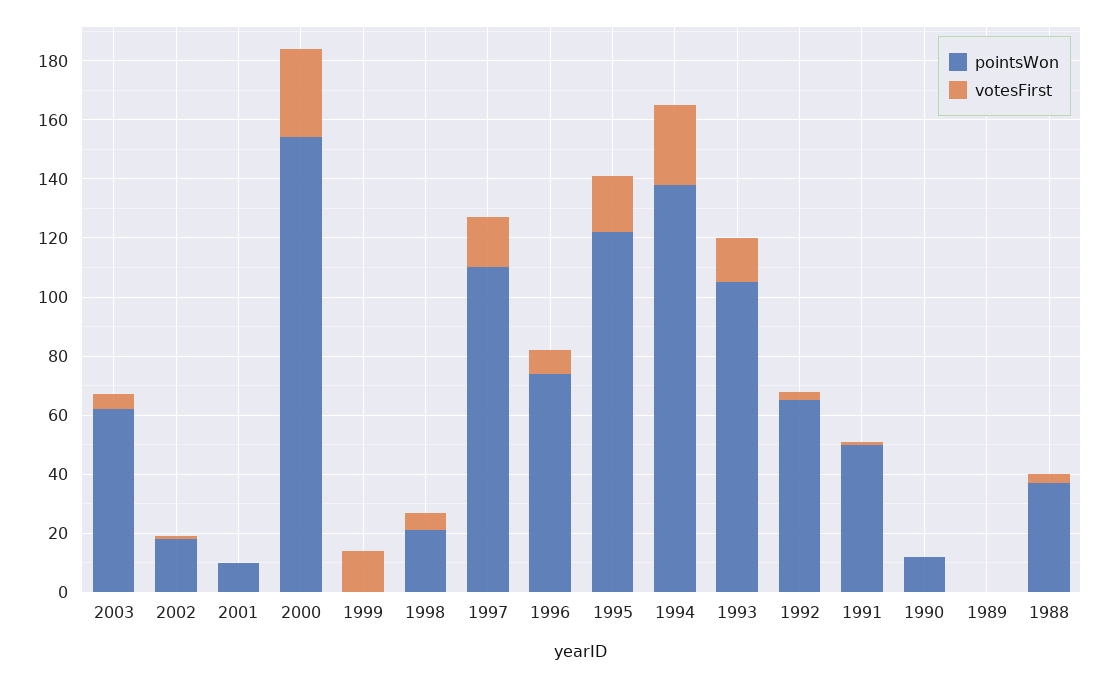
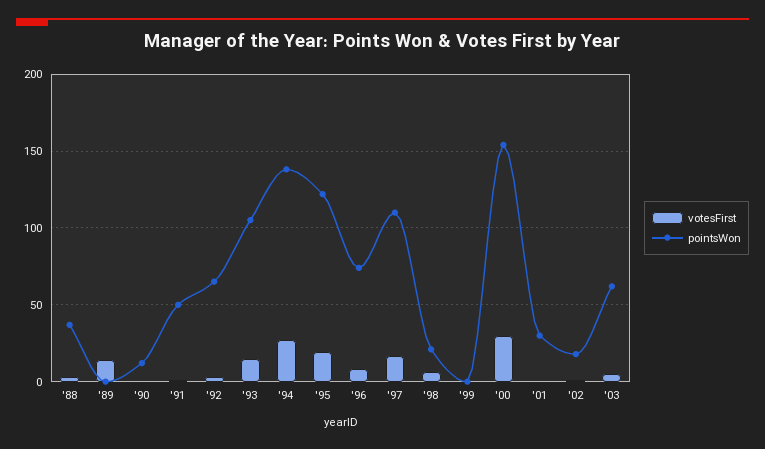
  {
    "pointsWon": {
      "2003": 60,
      "2002": 20,
-     "2001": 10,
+     "2001": 30,
      "2000": 155,
      "1999": 0,
      "1998": 20,
      "1997": 110,
      "1996": 75,
      "1995": 120,
      "1994": 140,
      "1993": 105,
      "1992": 65,
      "1991": 50,
      "1990": 10,
      "1989": 0,
      "1988": 35
    },
    "votesFirst": {
      "2003": 5,
      "2002": 0,
      "2001": 0,
      "2000": 30,
-     "1999": 15,
+     "1999": 0,
      "1998": 5,
      "1997": 15,
      "1996": 10,
      "1995": 20,
      "1994": 25,
      "1993": 15,
      "1992": 5,
      "1991": 0,
      "1990": 0,
-     "1989": 0,
+     "1989": 15,
      "1988": 5
    }
  }

